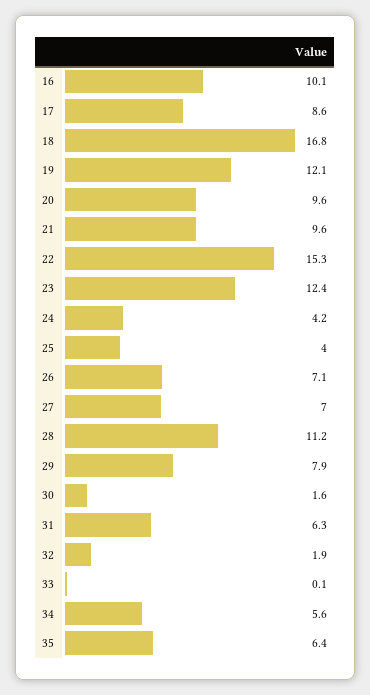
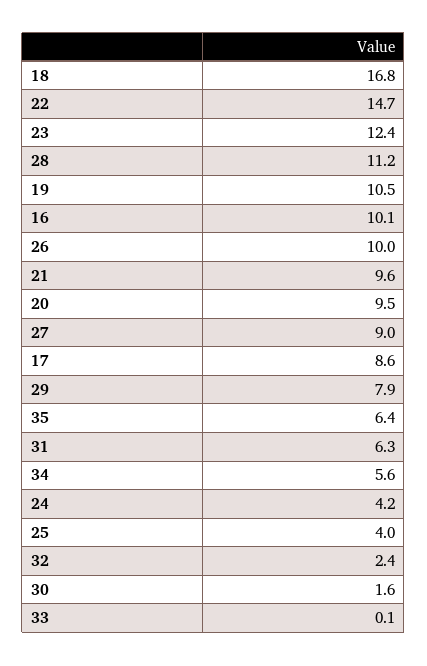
  {
    "16": 10.1,
    "17": 8.6,
    "18": 16.8,
-   "19": 12.1,
+   "19": 10.5,
-   "20": 9.6,
+   "20": 9.5,
    "21": 9.6,
-   "22": 15.3,
+   "22": 14.7,
    "23": 12.4,
    "24": 4.2,
    "25": 4,
-   "26": 7.1,
+   "26": 10,
-   "27": 7,
+   "27": 9,
    "28": 11.2,
    "29": 7.9,
    "30": 1.6,
    "31": 6.3,
-   "32": 1.9,
+   "32": 2.4,
    "33": 0.1,
    "34": 5.6,
    "35": 6.4
  }

